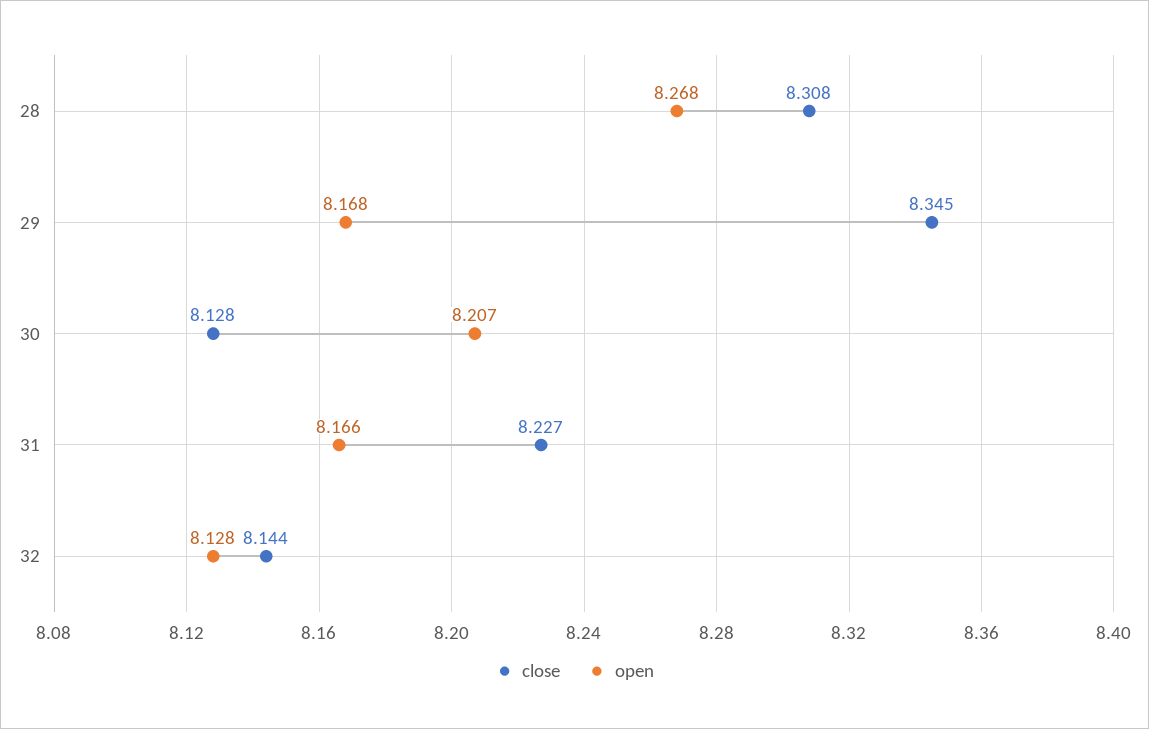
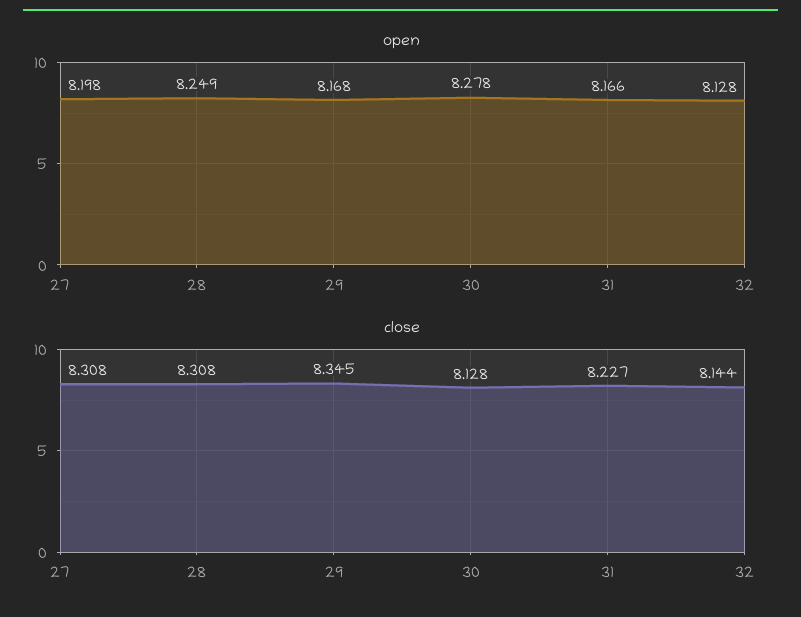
  {
    "close": {
      "28": 8.308,
      "29": 8.345,
      "30": 8.128,
      "31": 8.227,
-     "32": 8.144
+     "32": 8.144,
+     "27": 8.308
    },
    "open": {
-     "28": 8.268,
+     "28": 8.249,
      "29": 8.168,
-     "30": 8.207,
+     "30": 8.278,
      "31": 8.166,
-     "32": 8.128
+     "32": 8.128,
+     "27": 8.198
    }
  }

